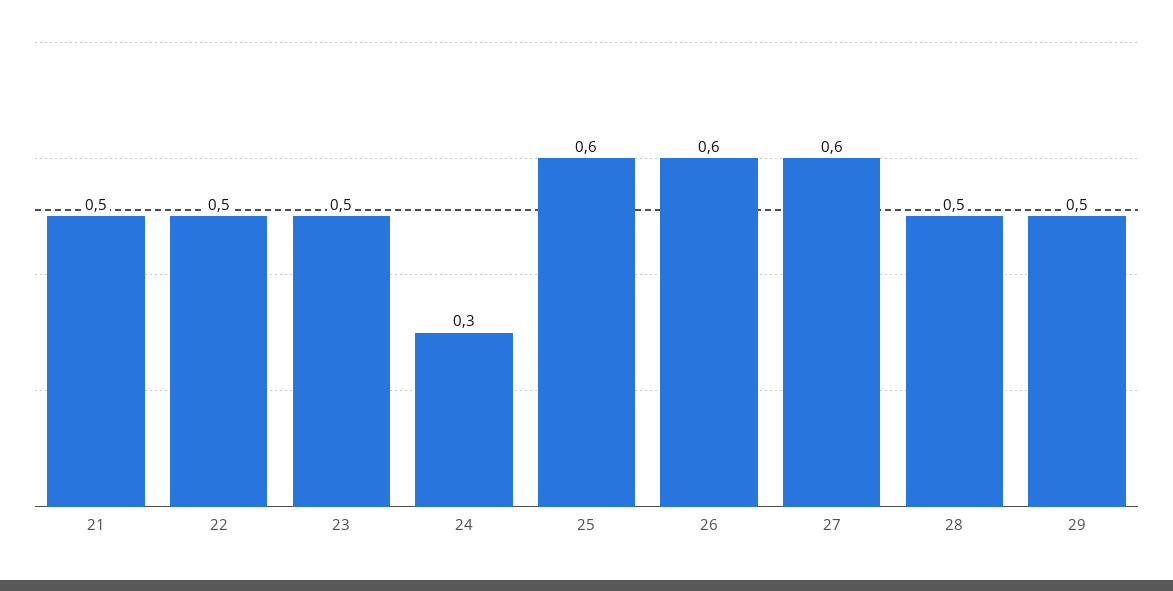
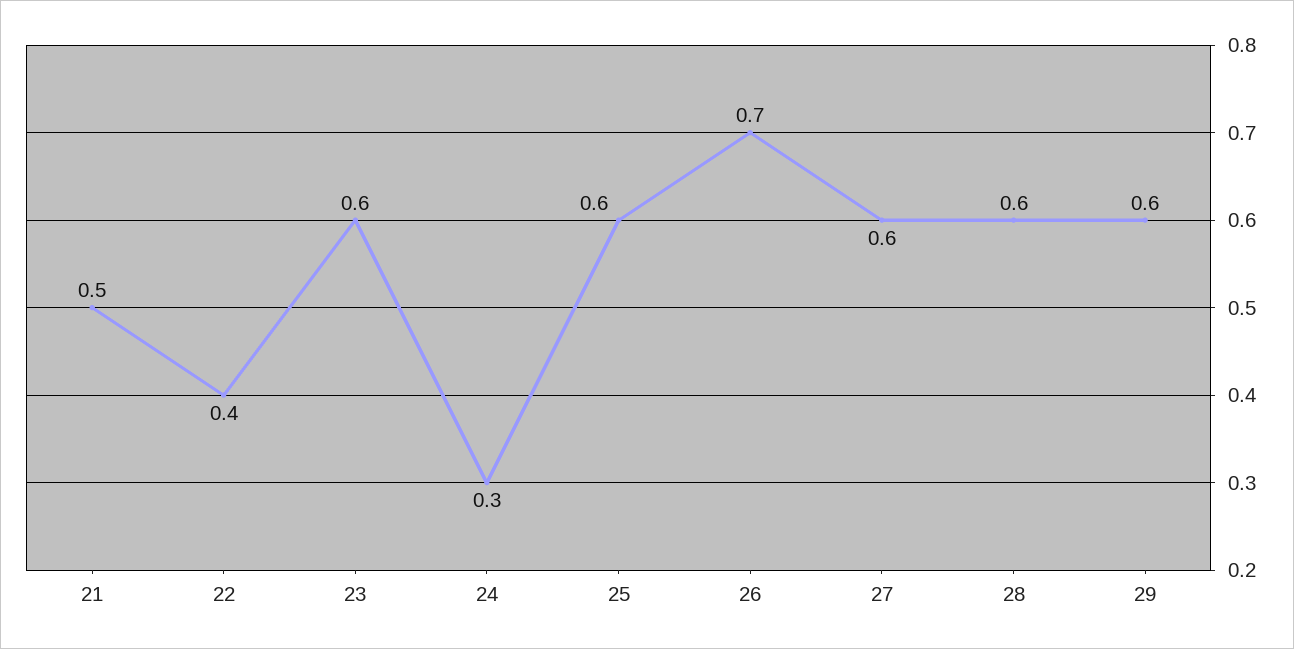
  {
    "21": 0.5,
-   "22": 0.5,
+   "22": 0.4,
-   "23": 0.5,
+   "23": 0.6,
    "24": 0.3,
    "25": 0.6,
-   "26": 0.6,
+   "26": 0.7,
    "27": 0.6,
-   "28": 0.5,
+   "28": 0.6,
-   "29": 0.5
+   "29": 0.6
  }

